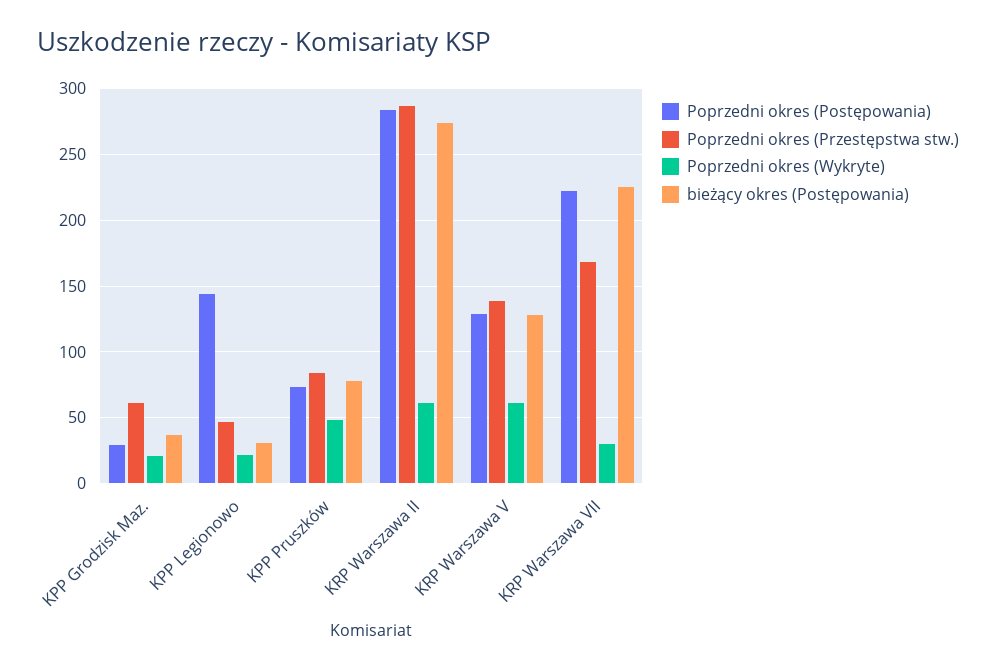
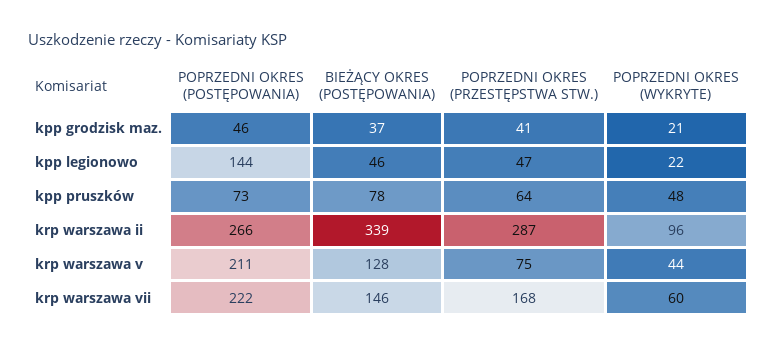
  {
    "Poprzedni okres (Postępowania)": {
-     "KPP Grodzisk Maz.": 30,
+     "KPP Grodzisk Maz.": 46,
      "KPP Legionowo": 144,
      "KPP Pruszków": 73,
-     "KRP Warszawa II": 285,
+     "KRP Warszawa II": 266,
-     "KRP Warszawa V": 130,
+     "KRP Warszawa V": 211,
      "KRP Warszawa VII": 222
    },
    "Poprzedni okres (Przestępstwa stw.)": {
-     "KPP Grodzisk Maz.": 60,
+     "KPP Grodzisk Maz.": 41,
      "KPP Legionowo": 47,
-     "KPP Pruszków": 85,
+     "KPP Pruszków": 64,
      "KRP Warszawa II": 287,
-     "KRP Warszawa V": 140,
+     "KRP Warszawa V": 75,
      "KRP Warszawa VII": 168
    },
    "Poprzedni okres (Wykryte)": {
      "KPP Grodzisk Maz.": 21,
      "KPP Legionowo": 22,
      "KPP Pruszków": 48,
-     "KRP Warszawa II": 60,
+     "KRP Warszawa II": 96,
-     "KRP Warszawa V": 60,
+     "KRP Warszawa V": 44,
-     "KRP Warszawa VII": 30
+     "KRP Warszawa VII": 60
    },
    "bieżący okres (Postępowania)": {
      "KPP Grodzisk Maz.": 37,
-     "KPP Legionowo": 30,
+     "KPP Legionowo": 46,
      "KPP Pruszków": 78,
-     "KRP Warszawa II": 275,
+     "KRP Warszawa II": 339,
      "KRP Warszawa V": 128,
-     "KRP Warszawa VII": 225
+     "KRP Warszawa VII": 146
    }
  }

